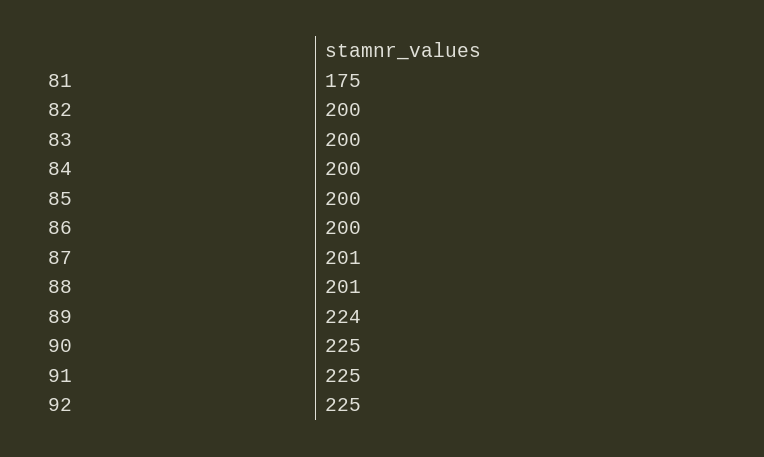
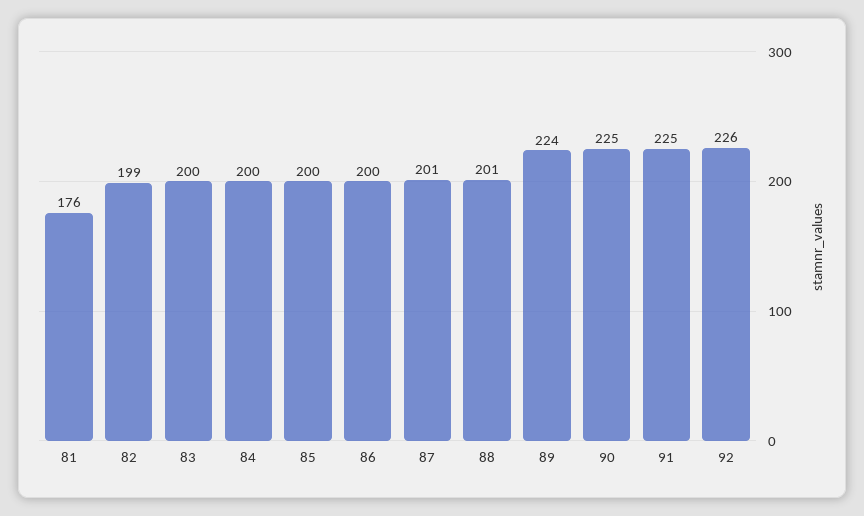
  {
-   "81": 175,
+   "81": 176,
-   "82": 200,
+   "82": 199,
    "83": 200,
    "84": 200,
    "85": 200,
    "86": 200,
    "87": 201,
    "88": 201,
    "89": 224,
    "90": 225,
    "91": 225,
-   "92": 225
+   "92": 226
  }

